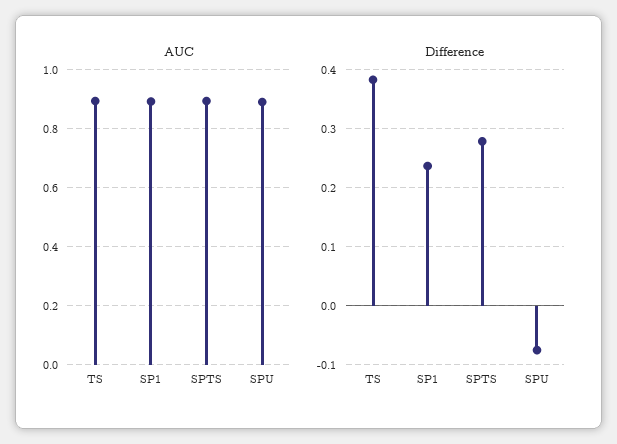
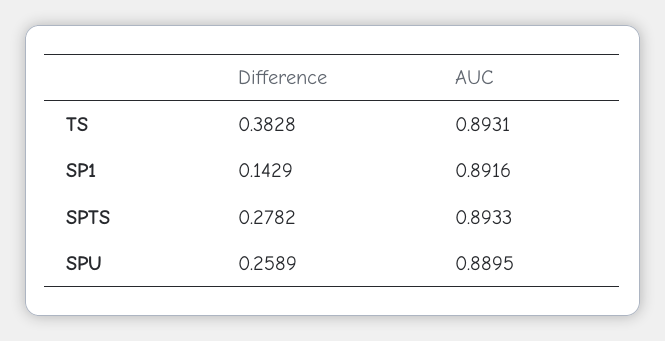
  {
    "AUC": {
      "TS": 0.8931,
      "SP1": 0.8916,
      "SPTS": 0.8933,
      "SPU": 0.8895
    },
    "Difference": {
      "TS": 0.3828,
-     "SP1": 0.24,
+     "SP1": 0.1429,
      "SPTS": 0.2782,
-     "SPU": -0.08
+     "SPU": 0.2589
    }
  }

